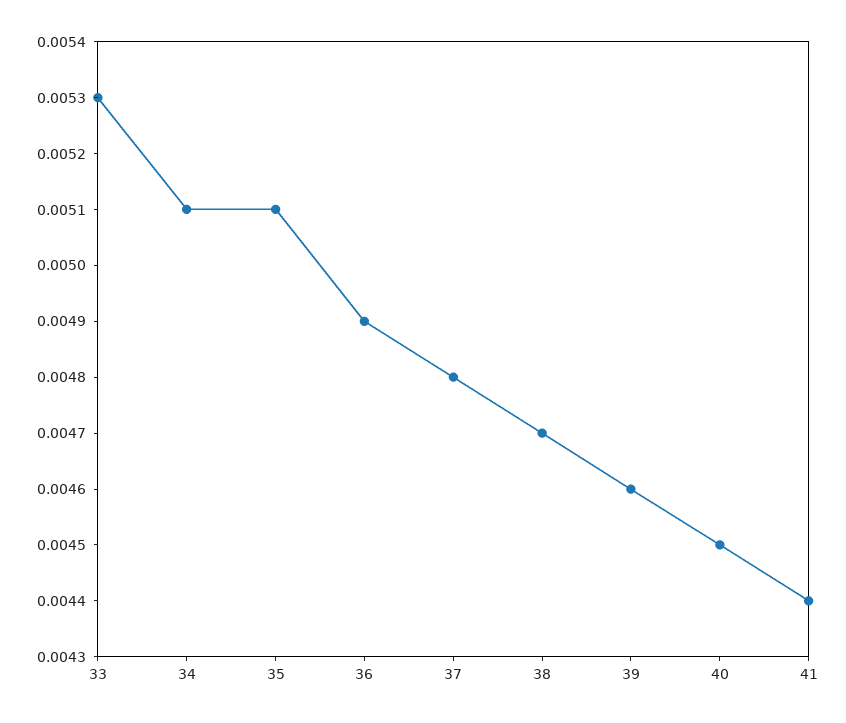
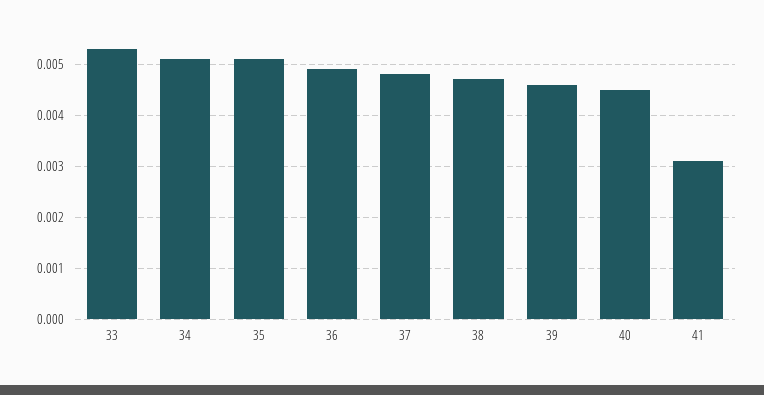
  {
    "33": 0.0053,
    "34": 0.0051,
    "35": 0.0051,
    "36": 0.0049,
    "37": 0.0048,
    "38": 0.0047,
    "39": 0.0046,
    "40": 0.0045,
-   "41": 0.0044
+   "41": 0.003
  }

